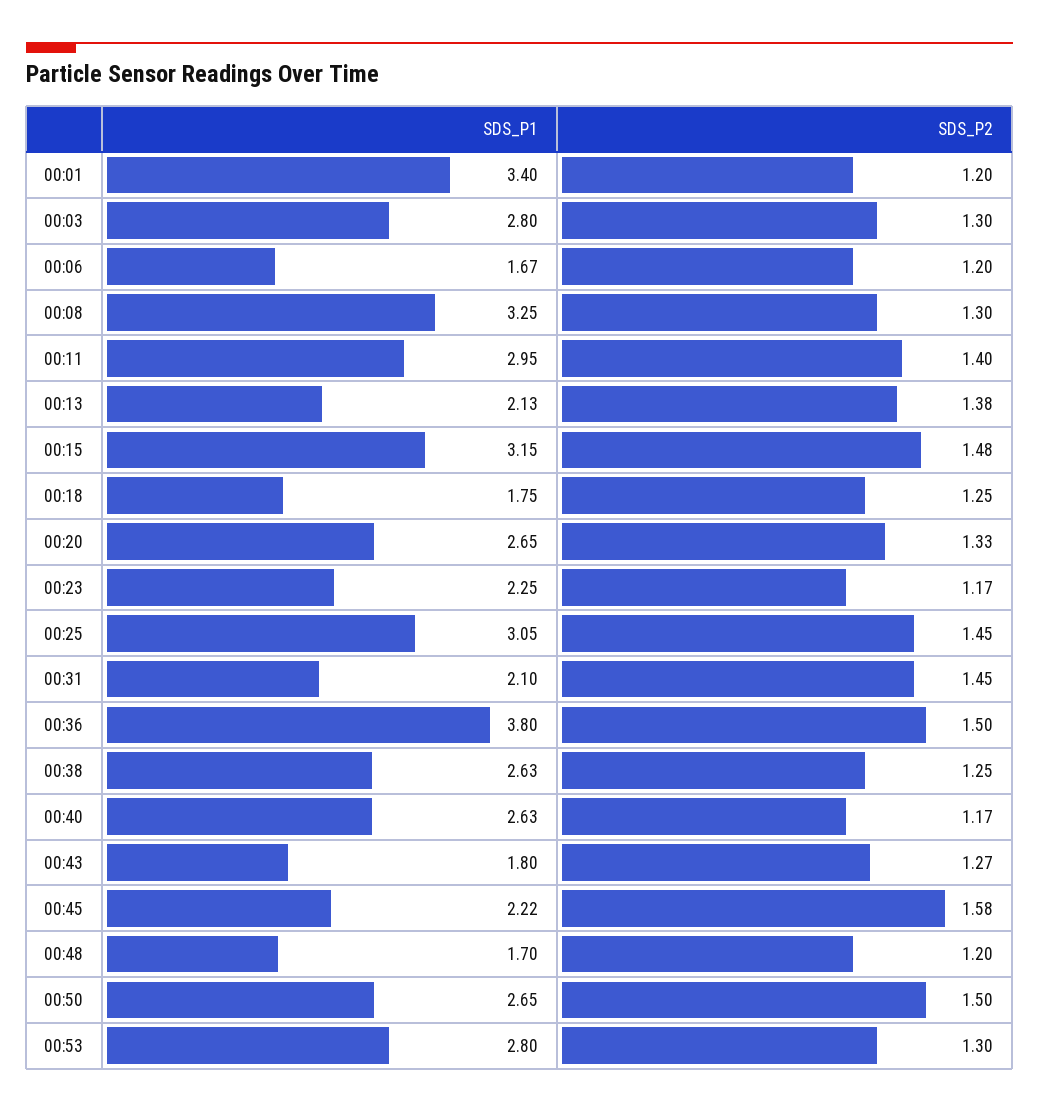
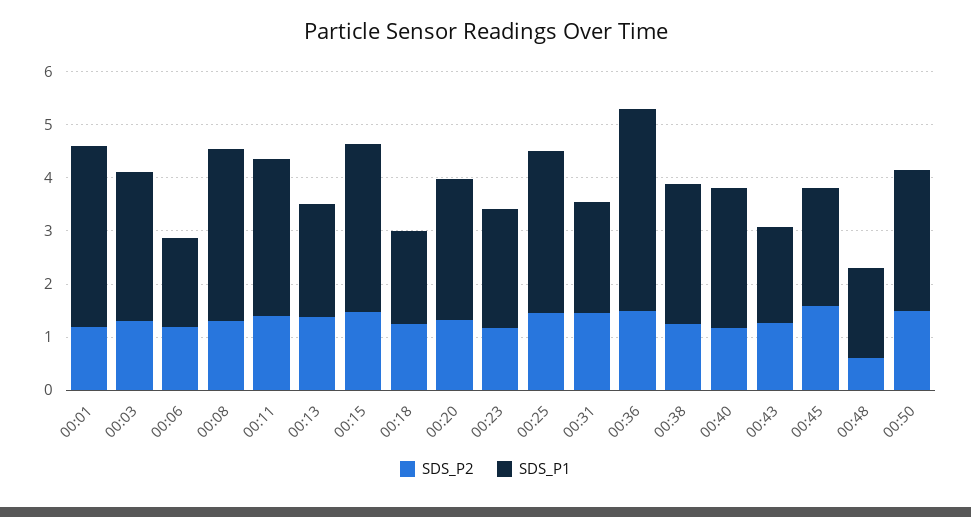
  {
    "SDS_P1": {
      "00:01": 3.4,
      "00:03": 2.8,
      "00:06": 1.67,
      "00:08": 3.25,
      "00:11": 2.95,
      "00:13": 2.13,
      "00:15": 3.15,
      "00:18": 1.75,
      "00:20": 2.65,
      "00:23": 2.25,
      "00:25": 3.05,
      "00:31": 2.1,
      "00:36": 3.8,
      "00:38": 2.63,
      "00:40": 2.63,
      "00:43": 1.8,
      "00:45": 2.22,
      "00:48": 1.7,
-     "00:50": 2.65,
+     "00:50": 2.65
-     "00:53": 2.8
    },
    "SDS_P2": {
      "00:01": 1.2,
      "00:03": 1.3,
      "00:06": 1.2,
      "00:08": 1.3,
      "00:11": 1.4,
      "00:13": 1.38,
      "00:15": 1.48,
      "00:18": 1.25,
      "00:20": 1.33,
      "00:23": 1.17,
      "00:25": 1.45,
      "00:31": 1.45,
      "00:36": 1.5,
      "00:38": 1.25,
      "00:40": 1.17,
      "00:43": 1.27,
      "00:45": 1.58,
-     "00:48": 1.2,
+     "00:48": 0.6,
-     "00:50": 1.5,
+     "00:50": 1.5
-     "00:53": 1.3
    }
  }

